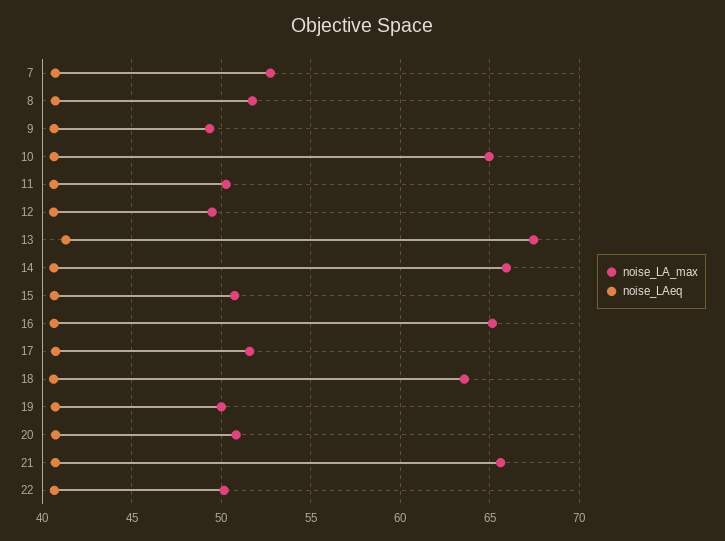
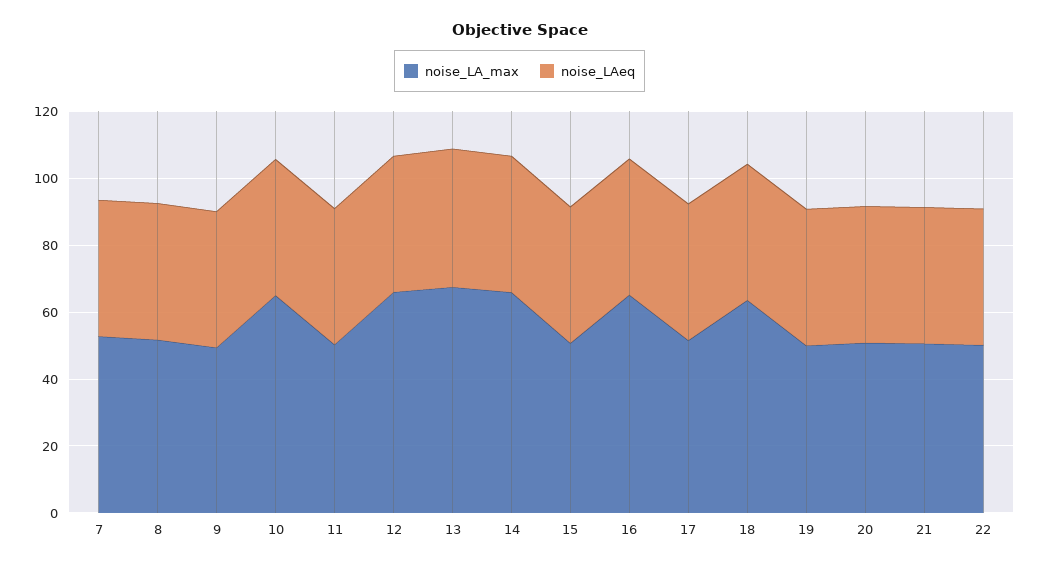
  {
    "noise_LA_max": {
      "7": 52.5,
      "8": 51.5,
      "9": 49.5,
      "10": 65,
      "11": 50.5,
-     "12": 49.5,
+     "12": 65,
      "13": 67.5,
      "14": 66,
      "15": 50.5,
      "16": 65,
      "17": 51.5,
      "18": 63.5,
      "19": 50,
      "20": 51,
-     "21": 65.5,
+     "21": 50,
      "22": 50
    },
    "noise_LAeq": {
      "7": 40.5,
      "8": 40.5,
      "9": 40.5,
      "10": 40.5,
      "11": 40.5,
      "12": 40.5,
      "13": 41.5,
      "14": 40.5,
      "15": 40.5,
      "16": 40.5,
      "17": 40.5,
      "18": 40.5,
      "19": 40.5,
      "20": 40.5,
      "21": 40.5,
      "22": 40.5
    }
  }

